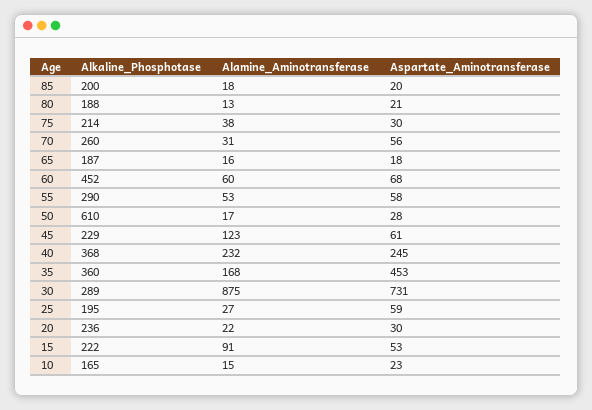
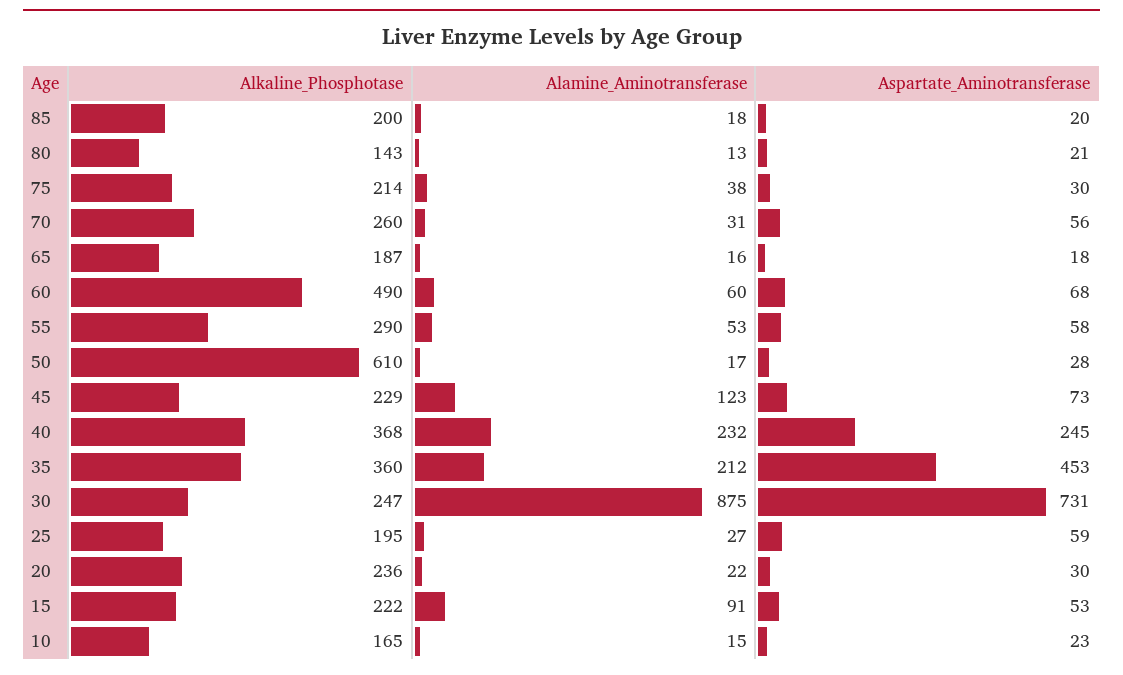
  {
    "Alkaline_Phosphotase": {
      "85": 200,
-     "80": 188,
+     "80": 143,
      "75": 214,
      "70": 260,
      "65": 187,
-     "60": 452,
+     "60": 490,
      "55": 290,
      "50": 610,
      "45": 229,
      "40": 368,
      "35": 360,
-     "30": 289,
+     "30": 247,
      "25": 195,
      "20": 236,
      "15": 222,
      "10": 165
    },
    "Alamine_Aminotransferase": {
      "85": 18,
      "80": 13,
      "75": 38,
      "70": 31,
      "65": 16,
      "60": 60,
      "55": 53,
      "50": 17,
      "45": 123,
      "40": 232,
-     "35": 168,
+     "35": 212,
      "30": 875,
      "25": 27,
      "20": 22,
      "15": 91,
      "10": 15
    },
    "Aspartate_Aminotransferase": {
      "85": 20,
      "80": 21,
      "75": 30,
      "70": 56,
      "65": 18,
      "60": 68,
      "55": 58,
      "50": 28,
-     "45": 61,
+     "45": 73,
      "40": 245,
      "35": 453,
      "30": 731,
      "25": 59,
      "20": 30,
      "15": 53,
      "10": 23
    }
  }

